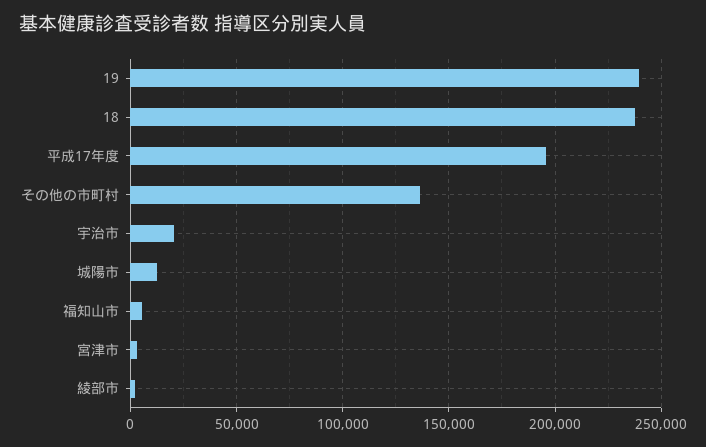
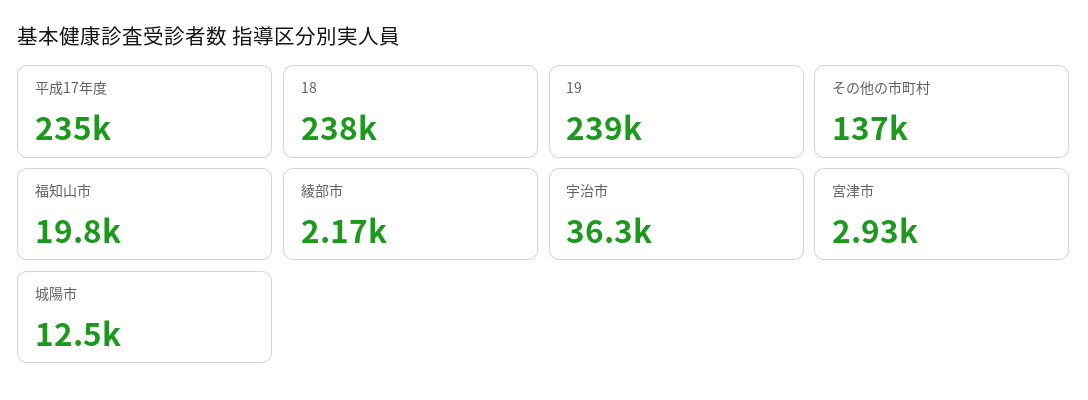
  {
    "19": 239000,
    "18": 238000,
-   "平成17年度": 195000,
+   "平成17年度": 235000,
    "その他の市町村": 137000,
-   "宇治市": 20000,
+   "宇治市": 36300,
    "城陽市": 12500,
-   "福知山市": 5000,
+   "福知山市": 19800,
    "宮津市": 2930,
    "綾部市": 2170
  }

